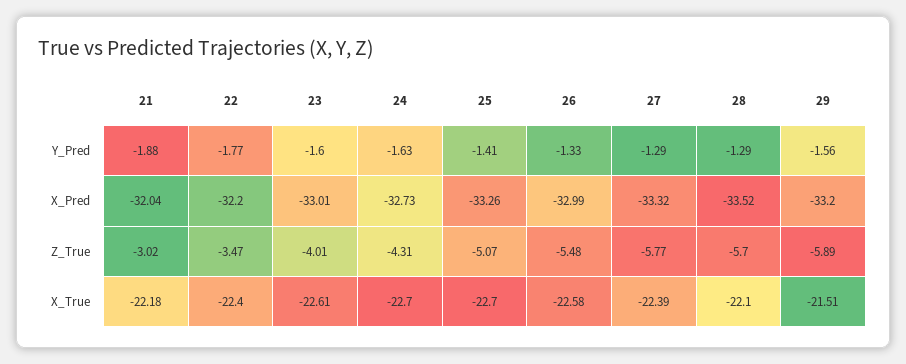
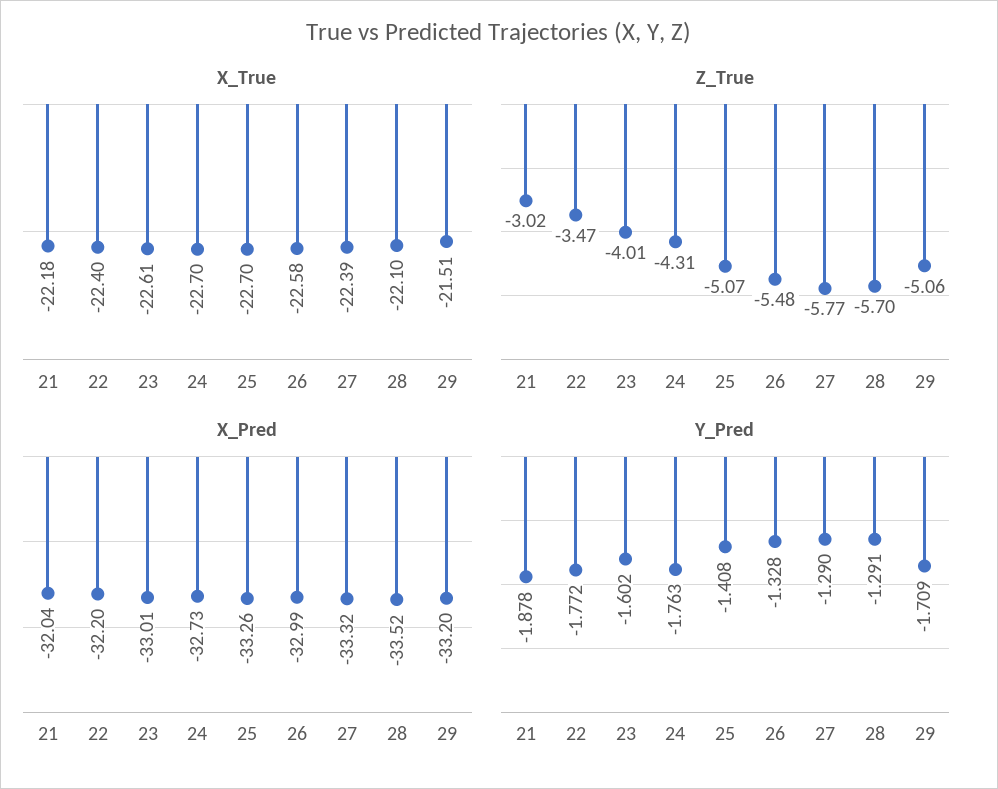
  {
    "Y_Pred": {
      "21": -1.878,
      "22": -1.772,
      "23": -1.602,
-     "24": -1.63,
+     "24": -1.763,
      "25": -1.408,
      "26": -1.328,
      "27": -1.29,
      "28": -1.291,
-     "29": -1.56
+     "29": -1.709
    },
    "X_Pred": {
      "21": -32.04,
      "22": -32.2,
      "23": -33.01,
      "24": -32.73,
      "25": -33.26,
      "26": -32.99,
      "27": -33.32,
      "28": -33.52,
      "29": -33.2
    },
    "Z_True": {
      "21": -3.02,
      "22": -3.47,
      "23": -4.01,
      "24": -4.31,
      "25": -5.07,
      "26": -5.48,
      "27": -5.77,
      "28": -5.7,
-     "29": -5.89
+     "29": -5.06
    },
    "X_True": {
      "21": -22.18,
      "22": -22.4,
      "23": -22.61,
      "24": -22.7,
      "25": -22.7,
      "26": -22.58,
      "27": -22.39,
      "28": -22.1,
      "29": -21.51
    }
  }

